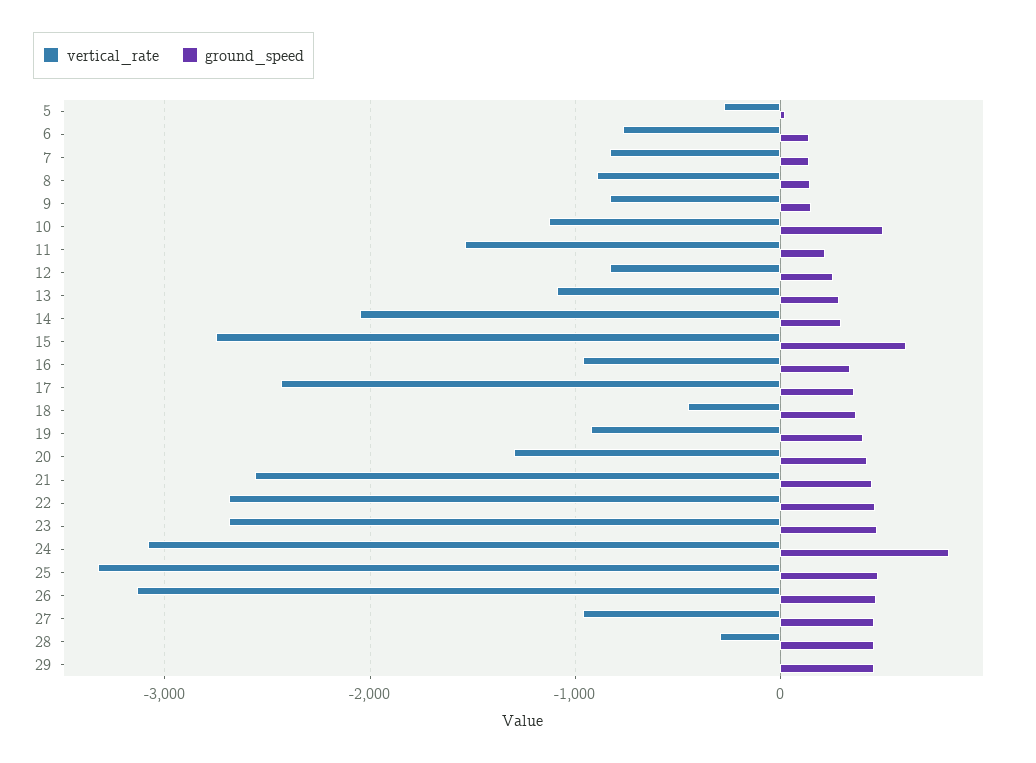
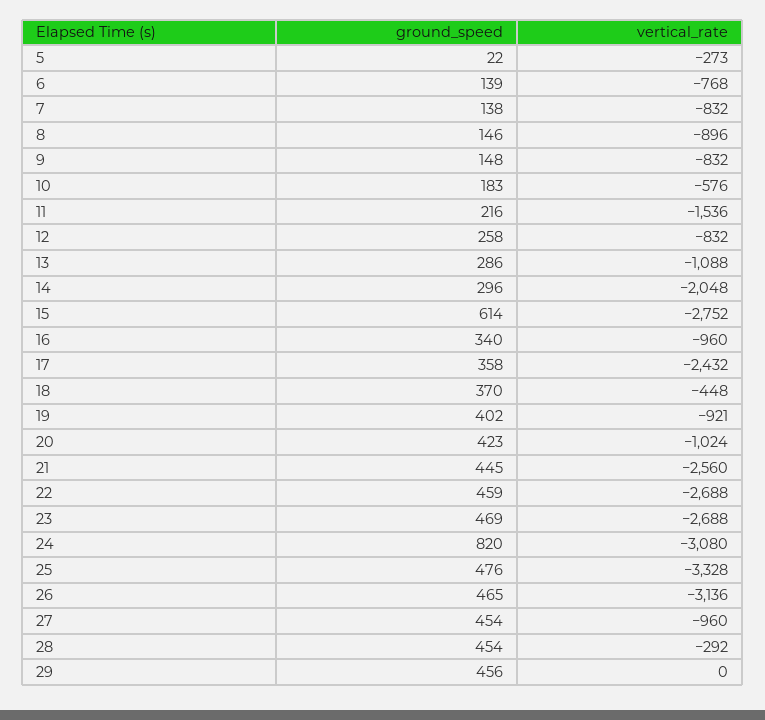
  {
    "vertical_rate": {
      "5": -273,
      "6": -768,
      "7": -832,
      "8": -896,
      "9": -832,
-     "10": -1100,
+     "10": -576,
      "11": -1536,
      "12": -832,
      "13": -1088,
      "14": -2048,
      "15": -2752,
      "16": -960,
      "17": -2432,
      "18": -448,
      "19": -921,
-     "20": -1300,
+     "20": -1024,
      "21": -2560,
      "22": -2688,
      "23": -2688,
      "24": -3080,
      "25": -3328,
      "26": -3136,
      "27": -960,
      "28": -292,
      "29": 0
    },
    "ground_speed": {
      "5": 22,
      "6": 139,
      "7": 138,
      "8": 146,
      "9": 148,
-     "10": 500,
+     "10": 183,
      "11": 216,
      "12": 258,
      "13": 286,
      "14": 296,
      "15": 614,
      "16": 340,
      "17": 358,
      "18": 370,
      "19": 402,
      "20": 423,
      "21": 445,
      "22": 459,
      "23": 469,
      "24": 820,
      "25": 476,
      "26": 465,
      "27": 454,
      "28": 454,
      "29": 456
    }
  }

